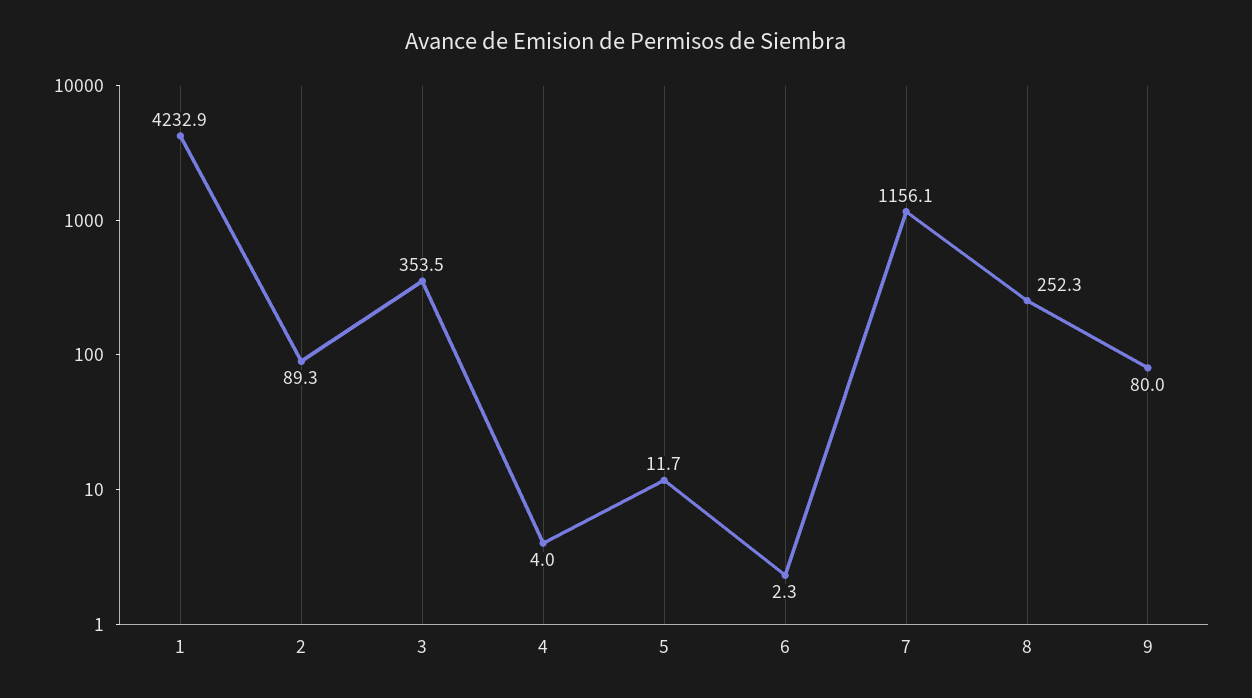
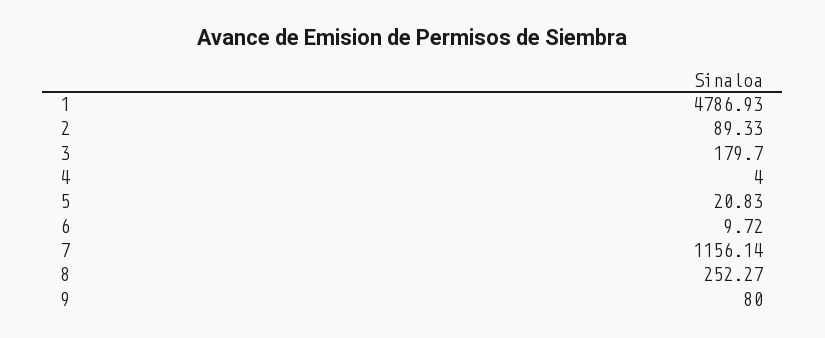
  {
-   "1": 4232.9,
+   "1": 4786.93,
    "2": 89.33,
-   "3": 353.5,
+   "3": 179.7,
    "4": 4,
-   "5": 11.7,
+   "5": 20.83,
-   "6": 2.3,
+   "6": 9.72,
    "7": 1156.14,
    "8": 252.27,
    "9": 80
  }

